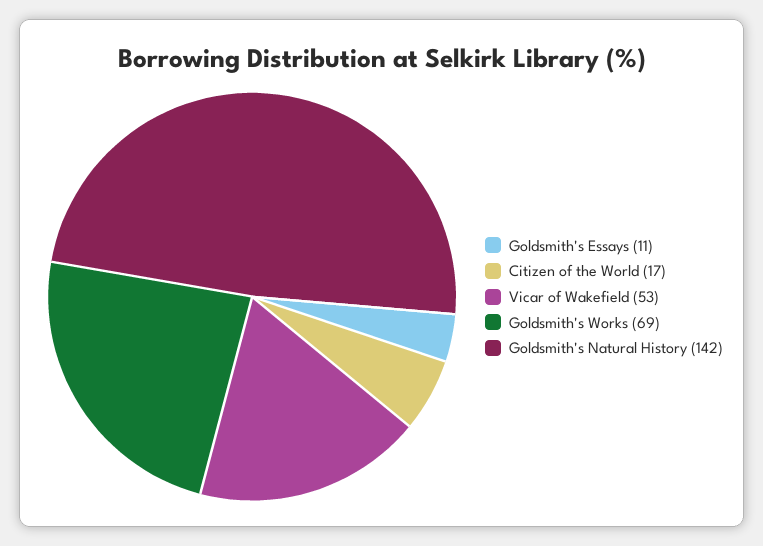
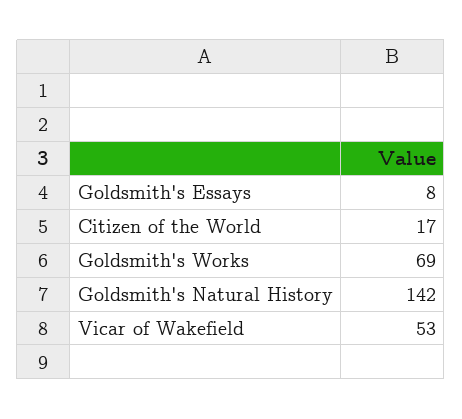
  {
-   "Goldsmith's Essays": 11,
+   "Goldsmith's Essays": 8,
    "Citizen of the World": 17,
    "Vicar of Wakefield": 53,
    "Goldsmith's Works": 69,
    "Goldsmith's Natural History": 142
  }

